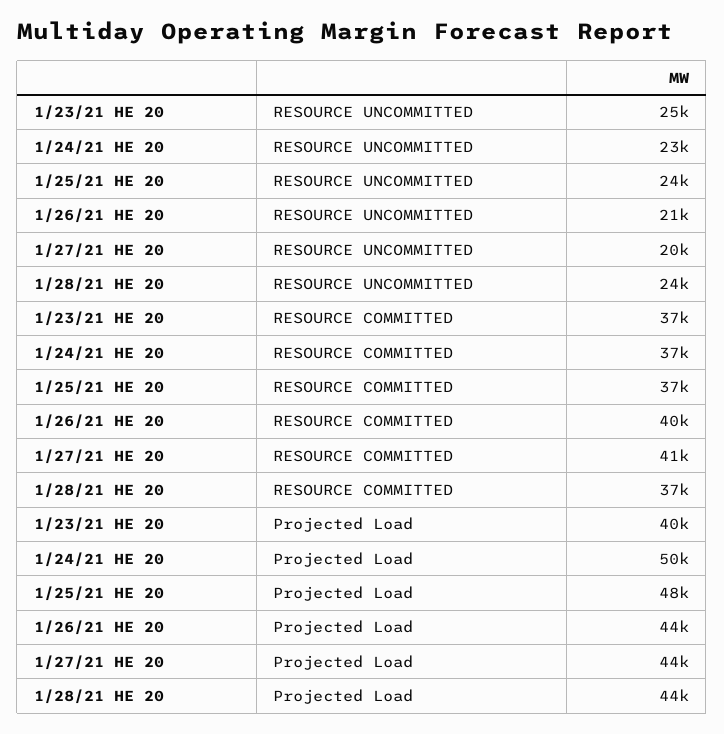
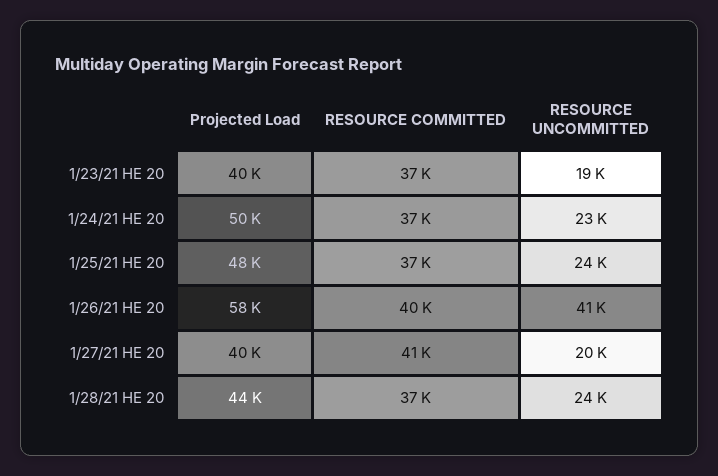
  {
    "1/23/21 HE 20": {
-     "RESOURCE UNCOMMITTED": 25000,
+     "RESOURCE UNCOMMITTED": 19000,
      "RESOURCE COMMITTED": 37000,
      "Projected Load": 40000
    },
    "1/24/21 HE 20": {
      "RESOURCE UNCOMMITTED": 23000,
      "RESOURCE COMMITTED": 37000,
      "Projected Load": 50000
    },
    "1/25/21 HE 20": {
      "RESOURCE UNCOMMITTED": 24000,
      "RESOURCE COMMITTED": 37000,
      "Projected Load": 48000
    },
    "1/26/21 HE 20": {
-     "RESOURCE UNCOMMITTED": 21000,
+     "RESOURCE UNCOMMITTED": 41000,
      "RESOURCE COMMITTED": 40000,
-     "Projected Load": 44000
+     "Projected Load": 58000
    },
    "1/27/21 HE 20": {
      "RESOURCE UNCOMMITTED": 20000,
      "RESOURCE COMMITTED": 41000,
-     "Projected Load": 44000
+     "Projected Load": 40000
    },
    "1/28/21 HE 20": {
      "RESOURCE UNCOMMITTED": 24000,
      "RESOURCE COMMITTED": 37000,
      "Projected Load": 44000
    }
  }

